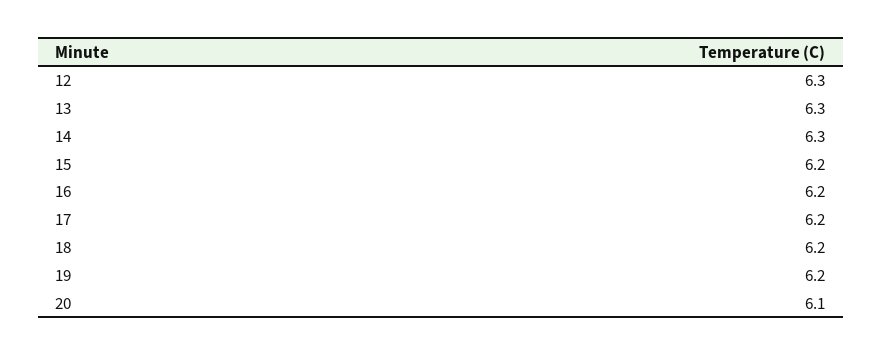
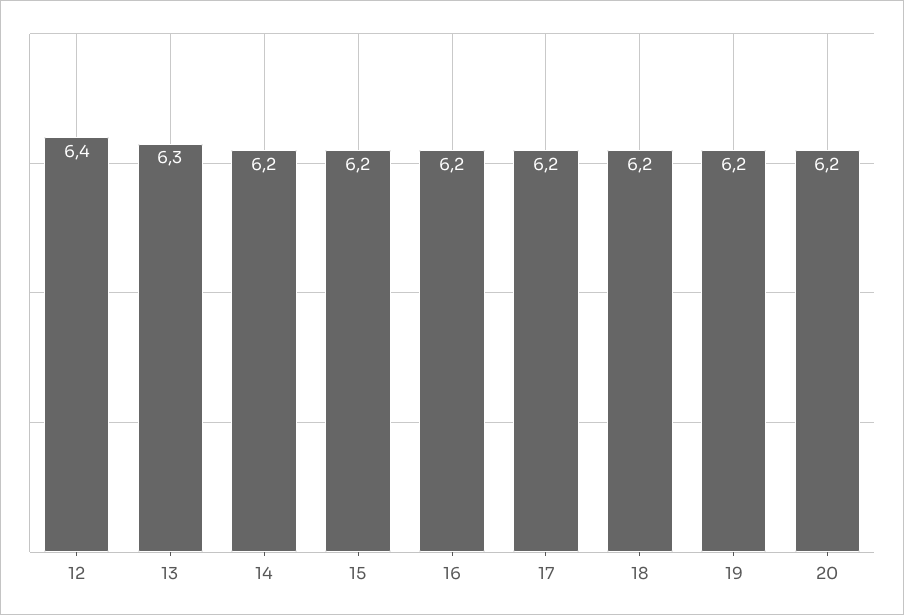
  {
-   "12": 6.3,
+   "12": 6.4,
    "13": 6.3,
-   "14": 6.3,
+   "14": 6.2,
    "15": 6.2,
    "16": 6.2,
    "17": 6.2,
    "18": 6.2,
    "19": 6.2,
-   "20": 6.1
+   "20": 6.2
  }

